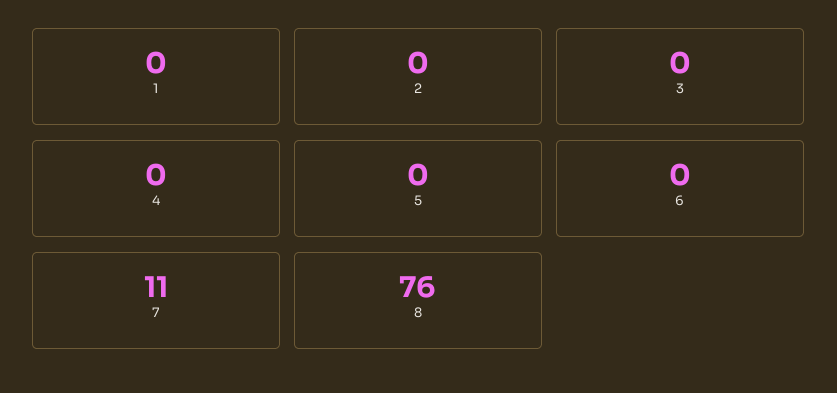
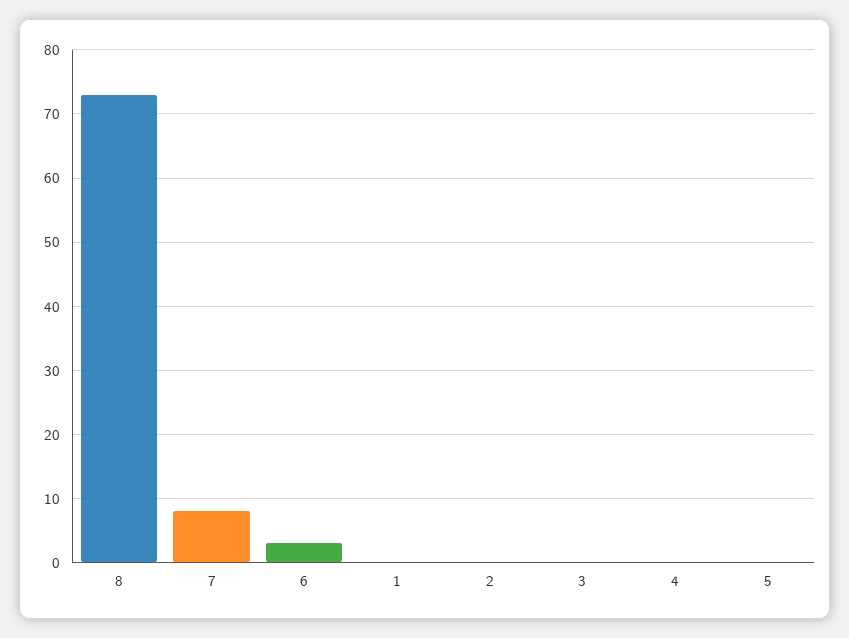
  {
    "1": 0,
    "2": 0,
    "3": 0,
    "4": 0,
    "5": 0,
-   "6": 0,
+   "6": 3,
-   "7": 11,
+   "7": 8,
-   "8": 76
+   "8": 73
  }

